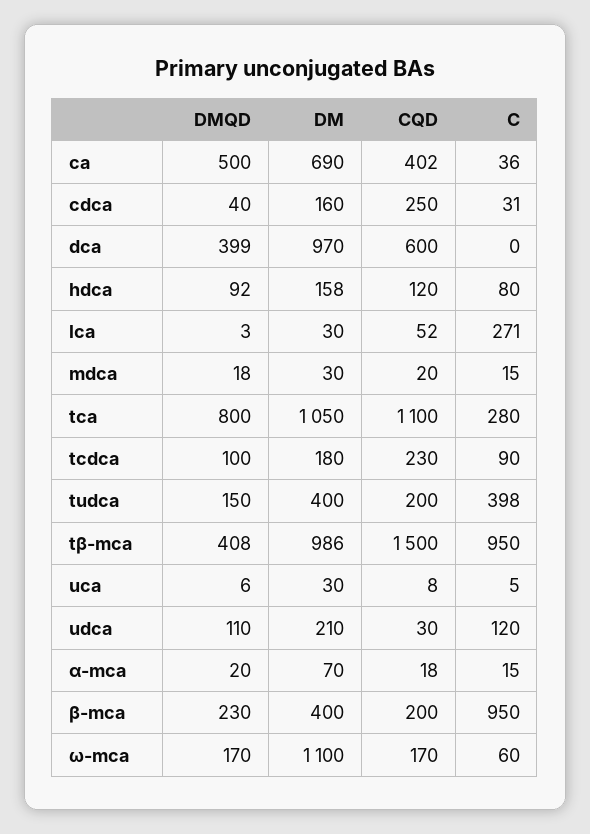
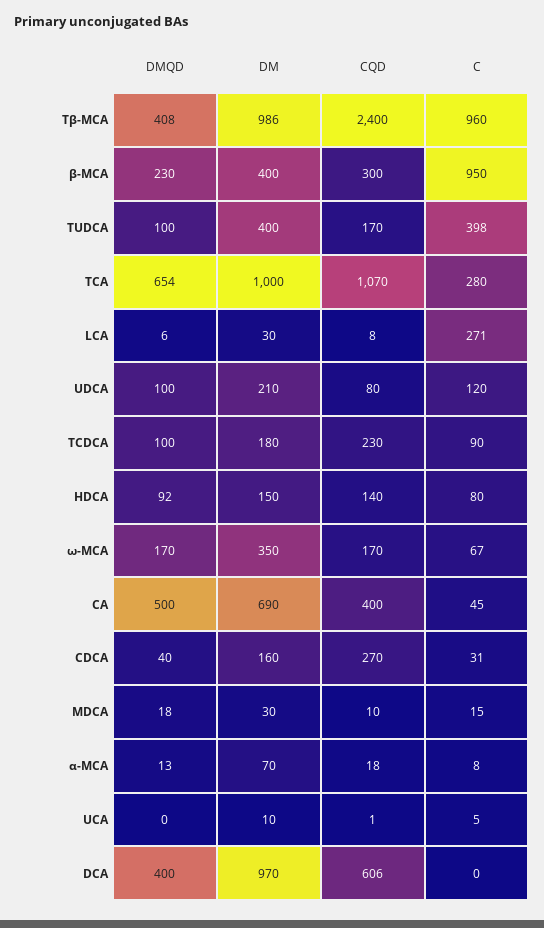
  {
    "DMQD": {
      "ca": 500,
      "cdca": 40,
-     "dca": 399,
+     "dca": 400,
      "hdca": 92,
-     "lca": 3,
+     "lca": 6,
      "mdca": 18,
-     "tca": 800,
+     "tca": 654,
      "tcdca": 100,
-     "tudca": 150,
+     "tudca": 100,
      "tβ-mca": 408,
-     "uca": 6,
+     "uca": 0,
-     "udca": 110,
+     "udca": 100,
-     "α-mca": 20,
+     "α-mca": 13,
      "β-mca": 230,
      "ω-mca": 170
    },
    "DM": {
      "ca": 690,
      "cdca": 160,
      "dca": 970,
-     "hdca": 158,
+     "hdca": 150,
      "lca": 30,
      "mdca": 30,
-     "tca": 1050,
+     "tca": 1000,
      "tcdca": 180,
      "tudca": 400,
      "tβ-mca": 986,
-     "uca": 30,
+     "uca": 10,
      "udca": 210,
      "α-mca": 70,
      "β-mca": 400,
-     "ω-mca": 1100
+     "ω-mca": 350
    },
    "CQD": {
-     "ca": 402,
+     "ca": 400,
-     "cdca": 250,
+     "cdca": 270,
-     "dca": 600,
+     "dca": 606,
-     "hdca": 120,
+     "hdca": 140,
-     "lca": 52,
+     "lca": 8,
-     "mdca": 20,
+     "mdca": 10,
-     "tca": 1100,
+     "tca": 1070,
      "tcdca": 230,
-     "tudca": 200,
+     "tudca": 170,
-     "tβ-mca": 1500,
+     "tβ-mca": 2400,
-     "uca": 8,
+     "uca": 1,
-     "udca": 30,
+     "udca": 80,
      "α-mca": 18,
-     "β-mca": 200,
+     "β-mca": 300,
      "ω-mca": 170
    },
    "C": {
-     "ca": 36,
+     "ca": 45,
      "cdca": 31,
      "dca": 0,
      "hdca": 80,
      "lca": 271,
      "mdca": 15,
      "tca": 280,
      "tcdca": 90,
      "tudca": 398,
-     "tβ-mca": 950,
+     "tβ-mca": 960,
      "uca": 5,
      "udca": 120,
-     "α-mca": 15,
+     "α-mca": 8,
      "β-mca": 950,
-     "ω-mca": 60
+     "ω-mca": 67
    }
  }

